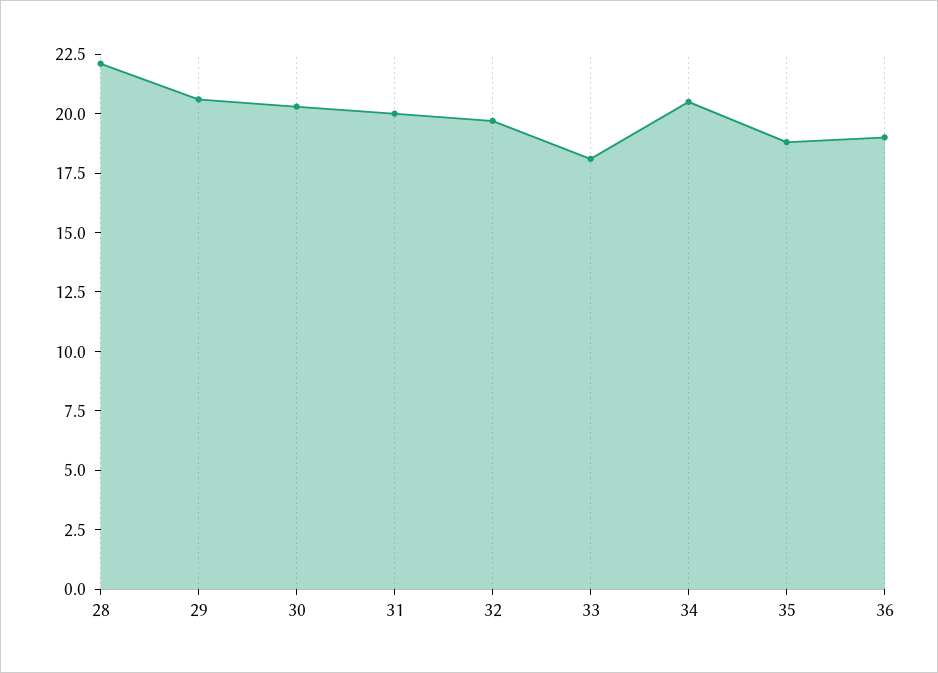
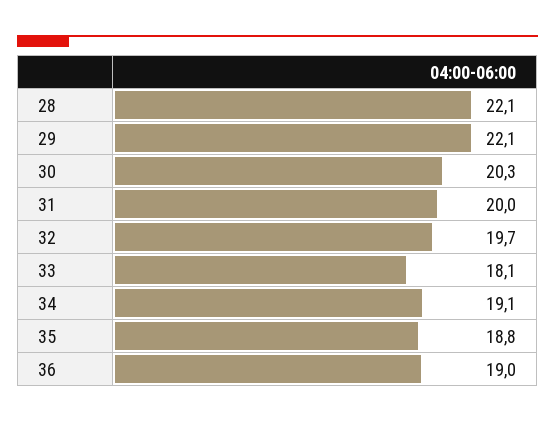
  {
    "28": 22.1,
-   "29": 20.5,
+   "29": 22.1,
    "30": 20.3,
    "31": 20,
    "32": 19.7,
    "33": 18.1,
-   "34": 20.5,
+   "34": 19.1,
    "35": 18.8,
    "36": 19
  }

